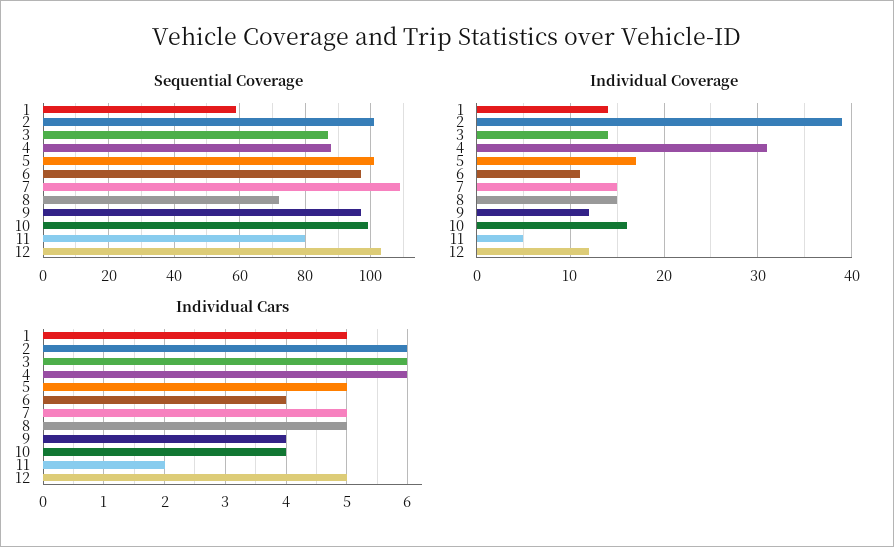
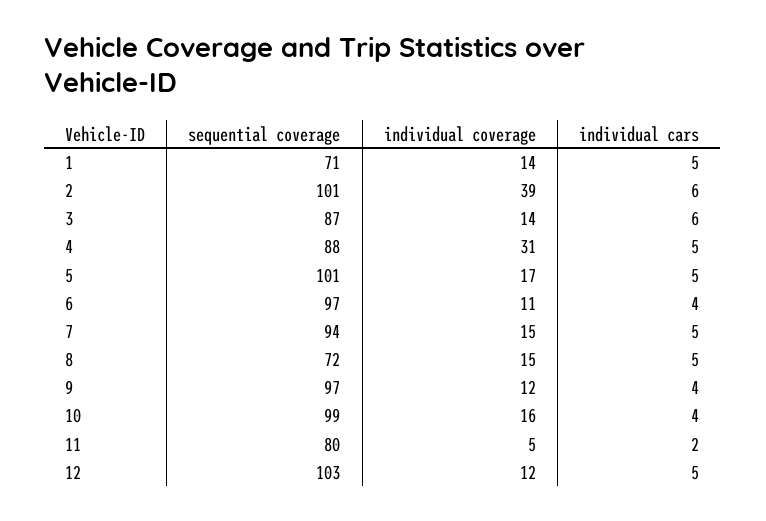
  {
    "Sequential Coverage": {
-     "1": 60,
+     "1": 71,
      "2": 101,
      "3": 87,
      "4": 88,
      "5": 101,
      "6": 97,
-     "7": 110,
+     "7": 94,
      "8": 72,
      "9": 97,
      "10": 99,
      "11": 80,
      "12": 103
    },
    "Individual Coverage": {
      "1": 14,
      "2": 39,
      "3": 14,
      "4": 31,
      "5": 17,
      "6": 11,
      "7": 15,
      "8": 15,
      "9": 12,
      "10": 16,
      "11": 5,
      "12": 12
    },
    "Individual Cars": {
      "1": 5,
      "2": 6,
      "3": 6,
-     "4": 6,
+     "4": 5,
      "5": 5,
      "6": 4,
      "7": 5,
      "8": 5,
      "9": 4,
      "10": 4,
      "11": 2,
      "12": 5
    }
  }

